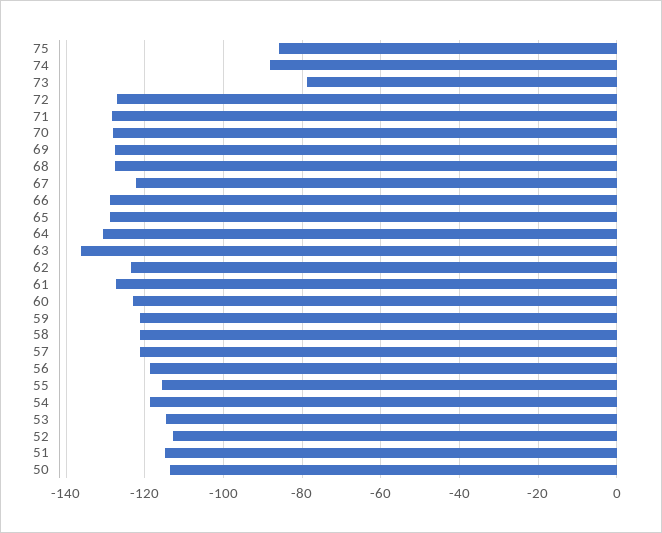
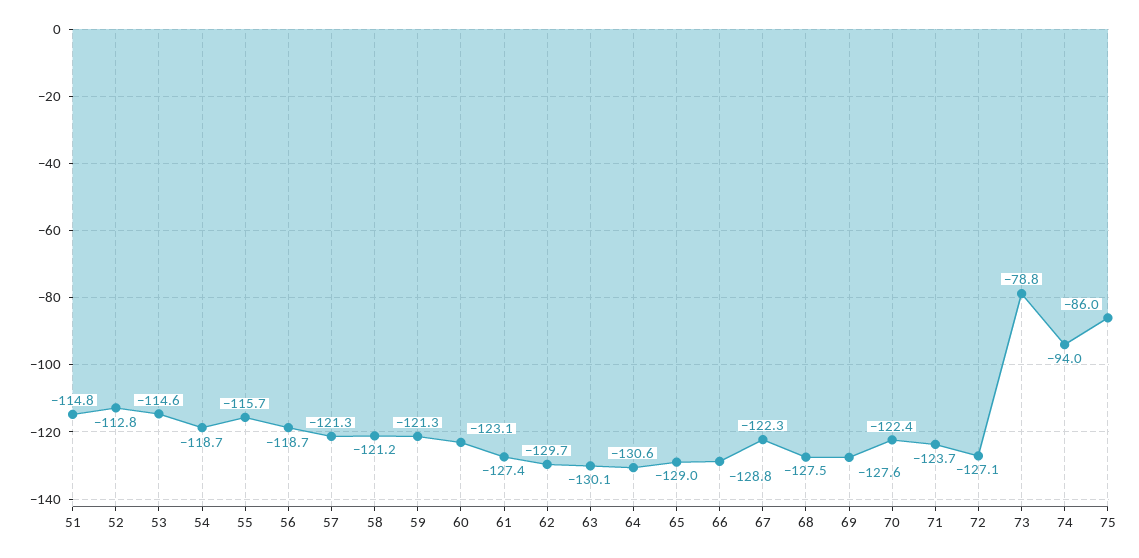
  {
    "75": -86,
-   "74": -88,
+   "74": -94,
    "73": -78.8,
    "72": -127.1,
-   "71": -128,
+   "71": -123.7,
-   "70": -128,
+   "70": -122.4,
    "69": -127.6,
    "68": -127.5,
    "67": -122.3,
    "66": -128.8,
    "65": -129,
    "64": -130.6,
-   "63": -136,
+   "63": -130.1,
-   "62": -124,
+   "62": -129.7,
    "61": -127.4,
    "60": -123.1,
    "59": -121.3,
    "58": -121.2,
    "57": -121.3,
    "56": -118.7,
    "55": -115.7,
    "54": -118.7,
    "53": -114.6,
    "52": -112.8,
-   "51": -114.8,
+   "51": -114.8
-   "50": -114
  }

